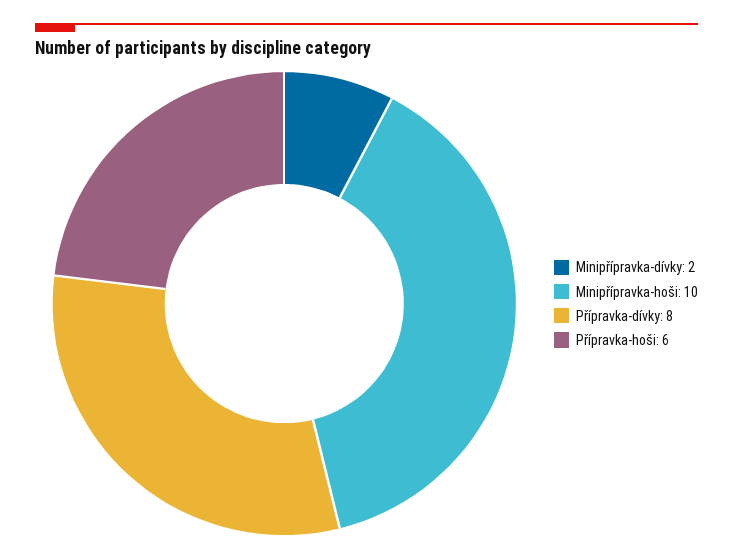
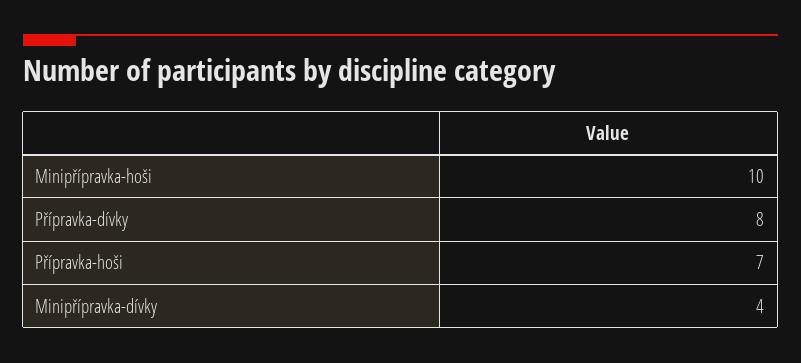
  {
-   "Minipřípravka-dívky": 2,
+   "Minipřípravka-dívky": 4,
    "Minipřípravka-hoši": 10,
    "Přípravka-dívky": 8,
-   "Přípravka-hoši": 6
+   "Přípravka-hoši": 7
  }

